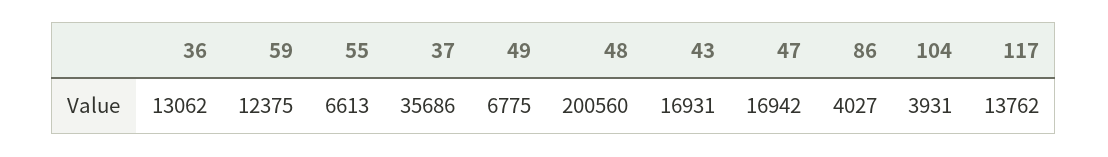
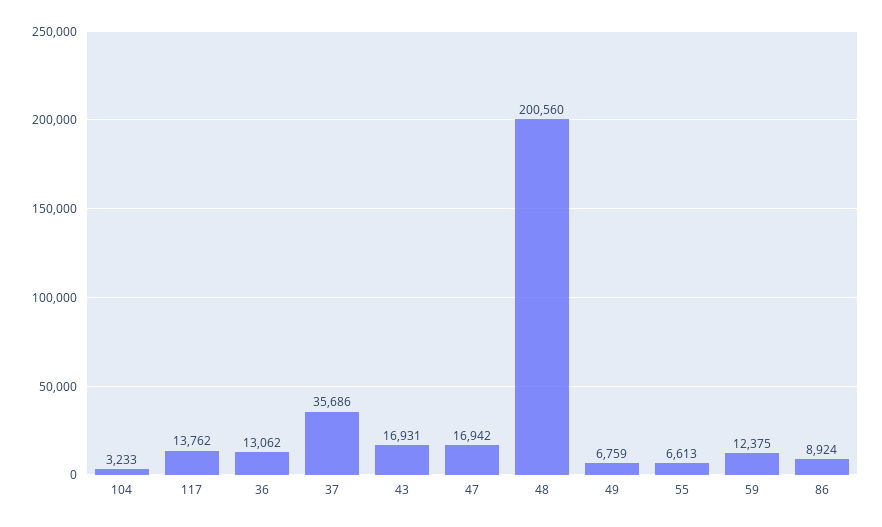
  {
    "36": 13062,
    "59": 12375,
    "55": 6613,
    "37": 35686,
-   "49": 6775,
+   "49": 6759,
    "48": 200560,
    "43": 16931,
    "47": 16942,
-   "86": 4027,
+   "86": 8924,
-   "104": 3931,
+   "104": 3233,
    "117": 13762
  }

